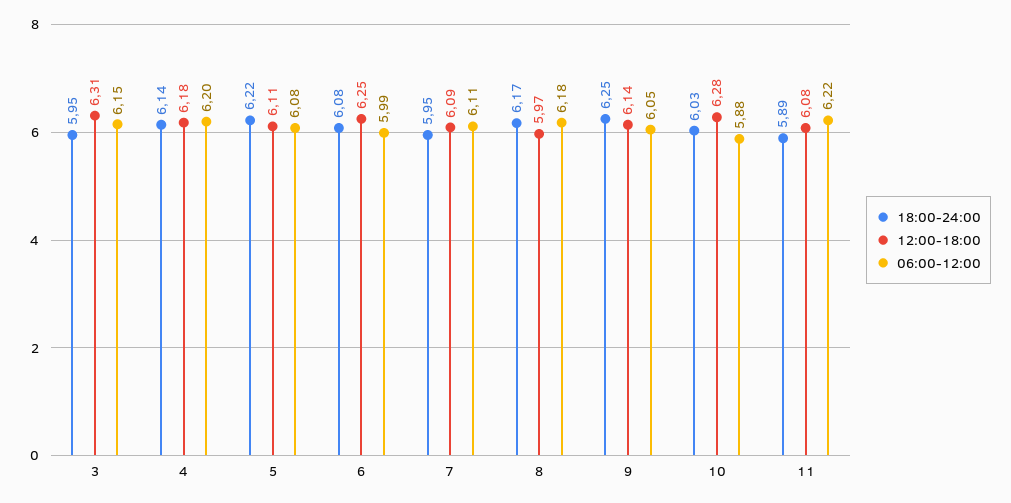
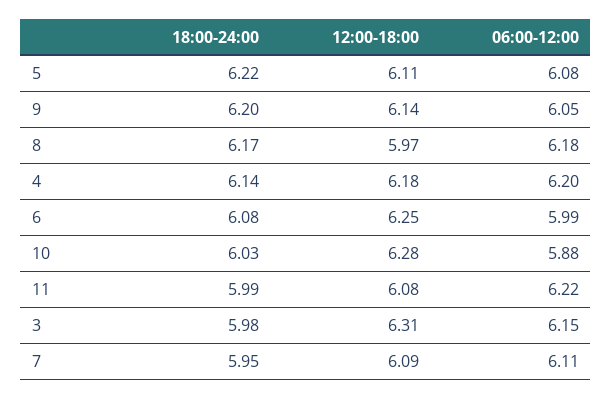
  {
    "18:00-24:00": {
-     "3": 5.95,
+     "3": 5.98,
      "4": 6.14,
      "5": 6.22,
      "6": 6.08,
      "7": 5.95,
      "8": 6.17,
-     "9": 6.25,
+     "9": 6.2,
      "10": 6.03,
-     "11": 5.89
+     "11": 5.99
    },
    "12:00-18:00": {
      "3": 6.31,
      "4": 6.18,
      "5": 6.11,
      "6": 6.25,
      "7": 6.09,
      "8": 5.97,
      "9": 6.14,
      "10": 6.28,
      "11": 6.08
    },
    "06:00-12:00": {
      "3": 6.15,
      "4": 6.2,
      "5": 6.08,
      "6": 5.99,
      "7": 6.11,
      "8": 6.18,
      "9": 6.05,
      "10": 5.88,
      "11": 6.22
    }
  }

